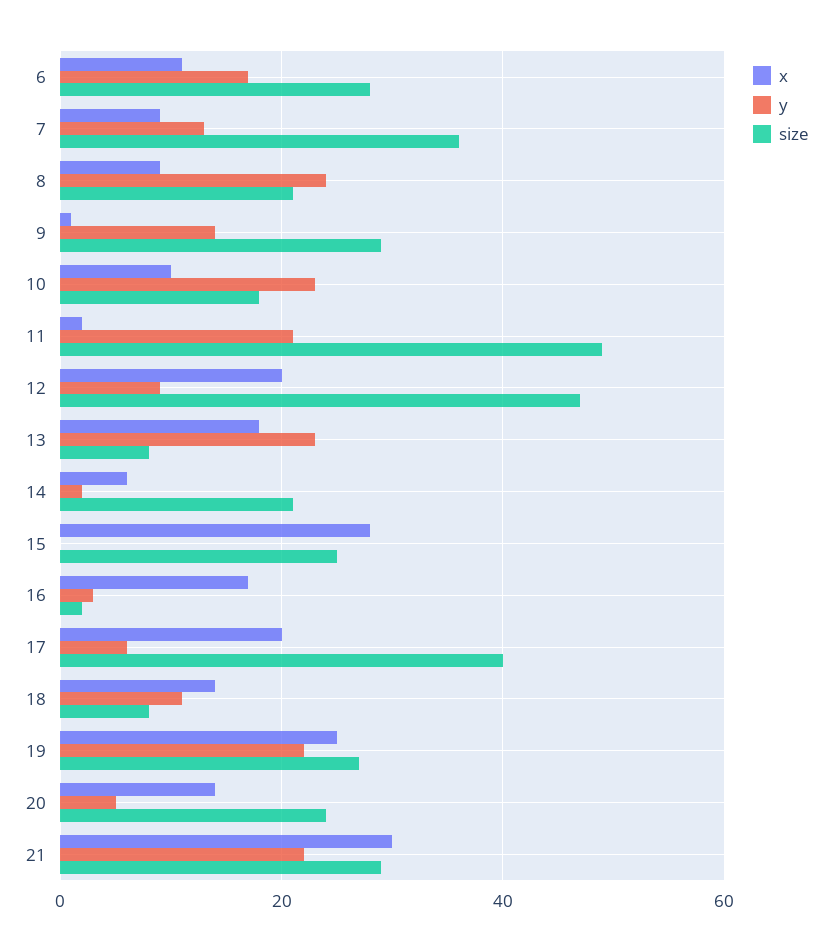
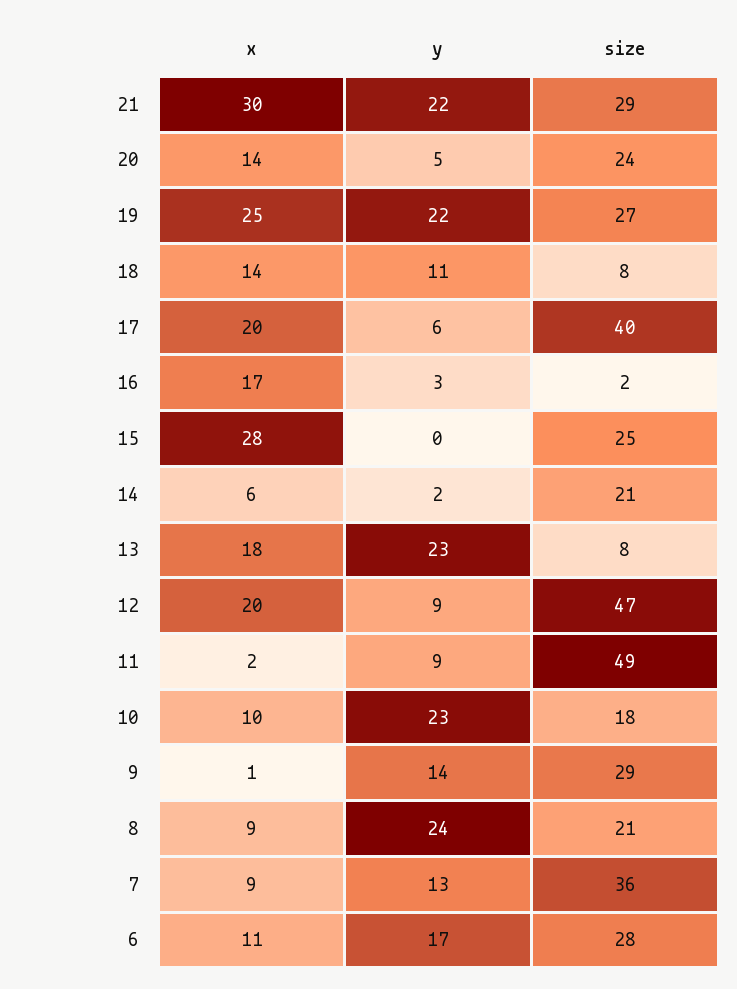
  {
    "x": {
      "6": 11,
      "7": 9,
      "8": 9,
      "9": 1,
      "10": 10,
      "11": 2,
      "12": 20,
      "13": 18,
      "14": 6,
      "15": 28,
      "16": 17,
      "17": 20,
      "18": 14,
      "19": 25,
      "20": 14,
      "21": 30
    },
    "y": {
      "6": 17,
      "7": 13,
      "8": 24,
      "9": 14,
      "10": 23,
-     "11": 20,
+     "11": 9,
      "12": 9,
      "13": 23,
      "14": 2,
      "15": 0,
      "16": 3,
      "17": 6,
      "18": 11,
      "19": 22,
      "20": 5,
      "21": 22
    },
    "size": {
      "6": 28,
      "7": 36,
      "8": 21,
      "9": 29,
      "10": 18,
      "11": 49,
      "12": 47,
      "13": 8,
      "14": 21,
      "15": 25,
      "16": 2,
      "17": 40,
      "18": 8,
      "19": 27,
      "20": 24,
      "21": 29
    }
  }

